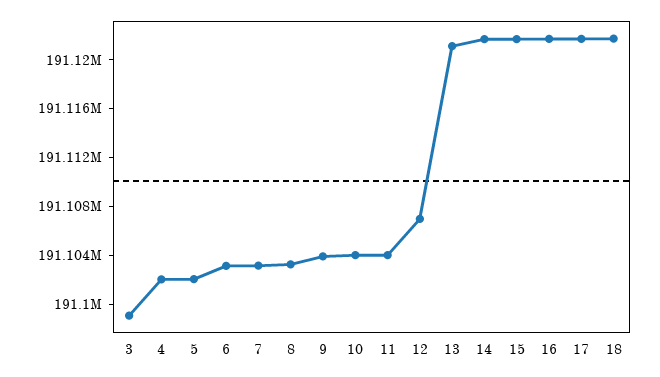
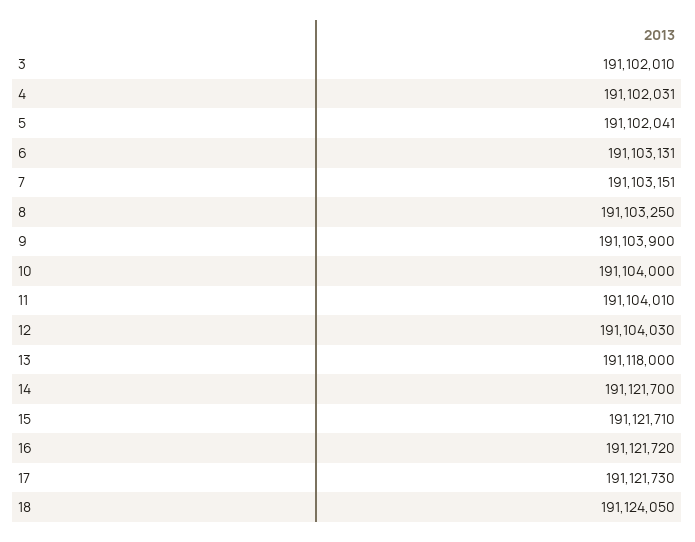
  {
-   "3": 191099000,
+   "3": 191102010,
    "4": 191102031,
    "5": 191102041,
    "6": 191103131,
    "7": 191103151,
    "8": 191103250,
    "9": 191103900,
    "10": 191104000,
    "11": 191104010,
-   "12": 191107000,
+   "12": 191104030,
-   "13": 191121000,
+   "13": 191118000,
    "14": 191121700,
    "15": 191121710,
    "16": 191121720,
    "17": 191121730,
-   "18": 191122000
+   "18": 191124050
  }

